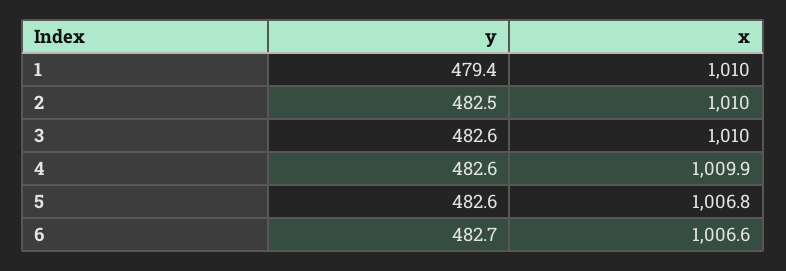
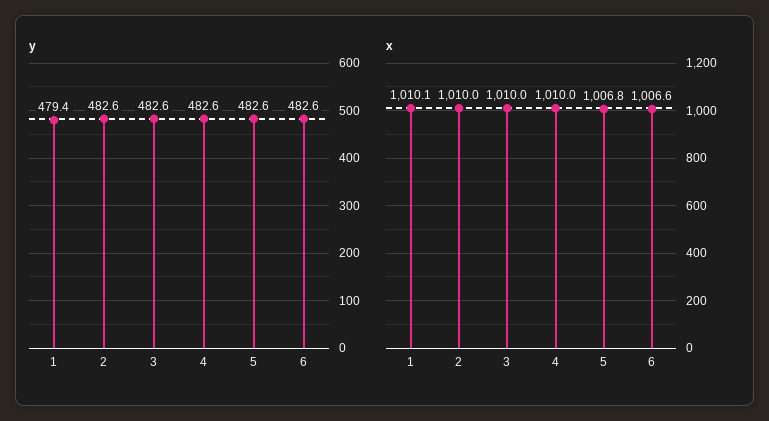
  {
    "y": {
      "1": 479.4,
-     "2": 482.5,
+     "2": 482.6,
      "3": 482.6,
      "4": 482.6,
      "5": 482.6,
-     "6": 482.7
+     "6": 482.6
    },
    "x": {
-     "1": 1010,
+     "1": 1010.1,
      "2": 1010,
      "3": 1010,
-     "4": 1009.9,
+     "4": 1010,
      "5": 1006.8,
      "6": 1006.6
    }
  }

